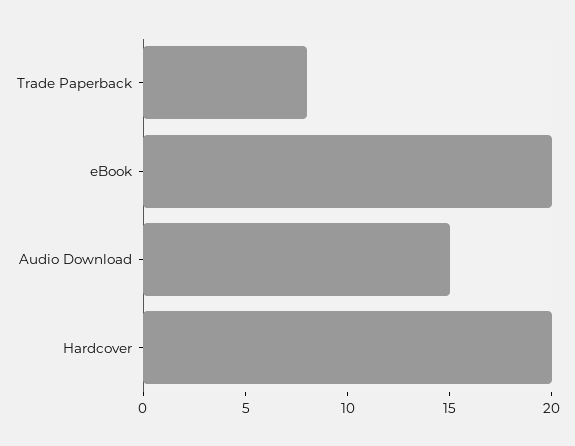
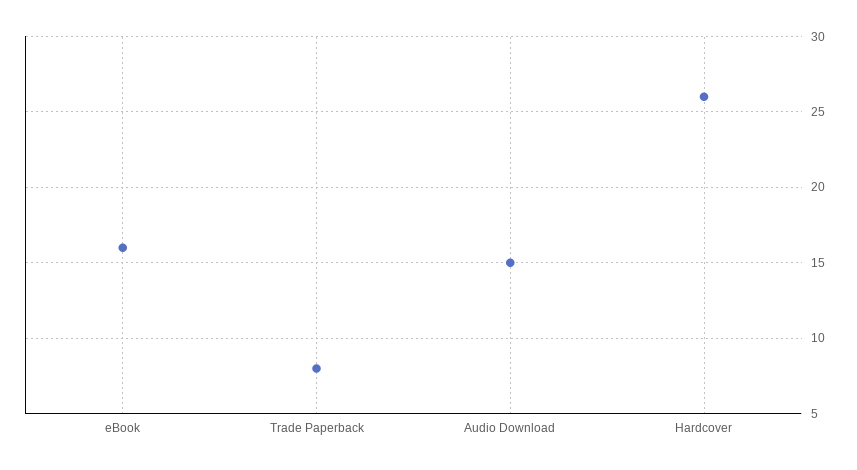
  {
    "Trade Paperback": 8,
-   "eBook": 20,
+   "eBook": 16,
    "Audio Download": 15,
-   "Hardcover": 20
+   "Hardcover": 26
  }

